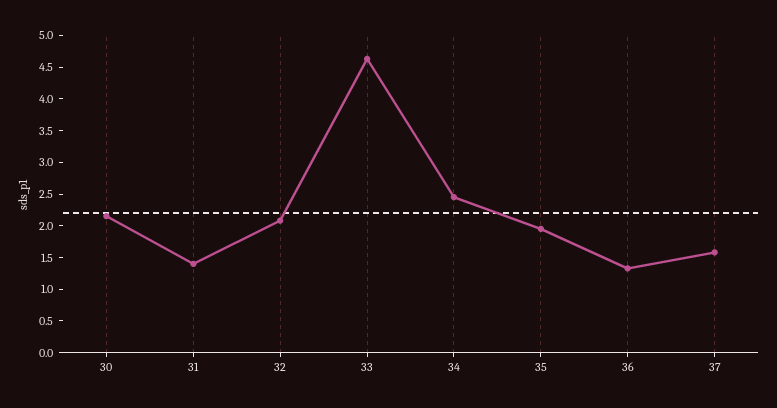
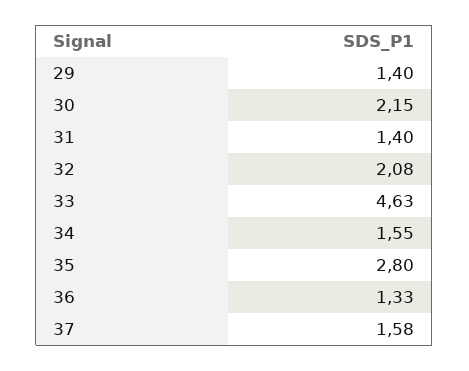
  {
    "30": 2.15,
    "31": 1.4,
    "32": 2.08,
    "33": 4.63,
-   "34": 2.5,
+   "34": 1.55,
-   "35": 2,
+   "35": 2.8,
    "36": 1.33,
-   "37": 1.58
+   "37": 1.58,
+   "29": 1.4
  }

